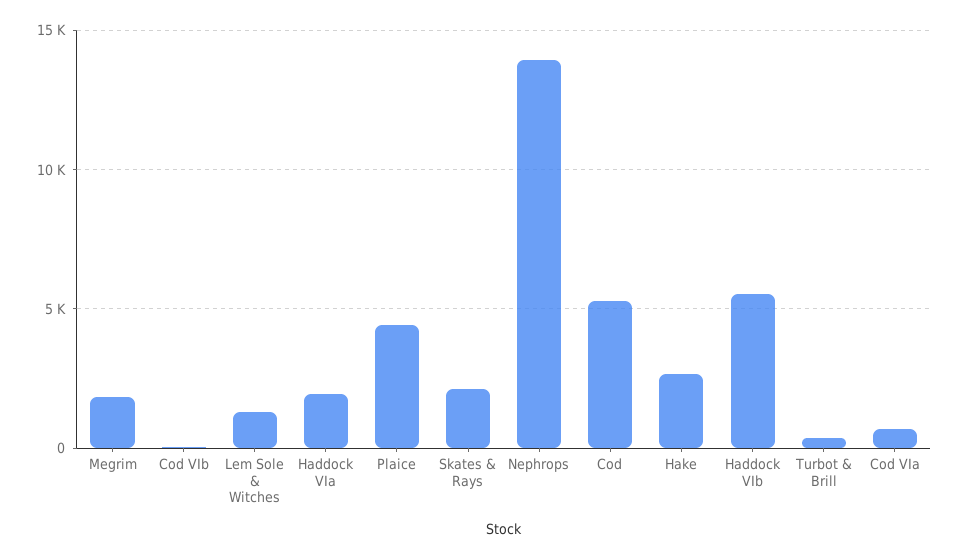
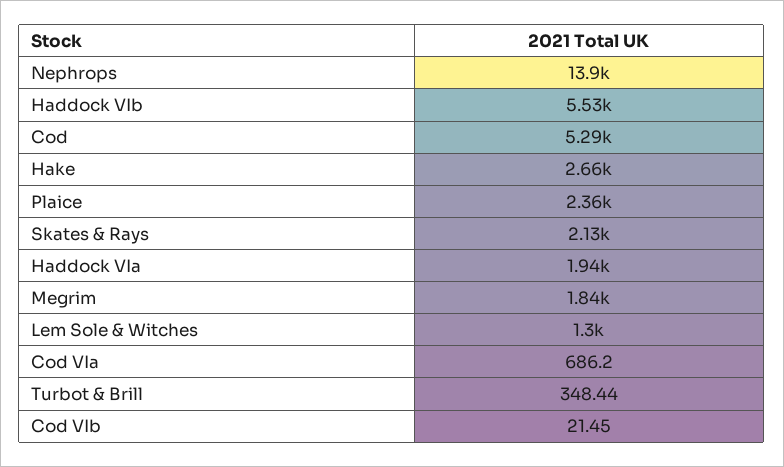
  {
    "Megrim": 1840,
    "Cod VIb": 21.45,
    "Lem Sole & Witches": 1300,
    "Haddock VIa": 1940,
-   "Plaice": 4500,
+   "Plaice": 2360,
    "Skates & Rays": 2130,
    "Nephrops": 13900,
    "Cod": 5290,
    "Hake": 2660,
    "Haddock VIb": 5530,
    "Turbot & Brill": 348.44,
    "Cod VIa": 686.2
  }

